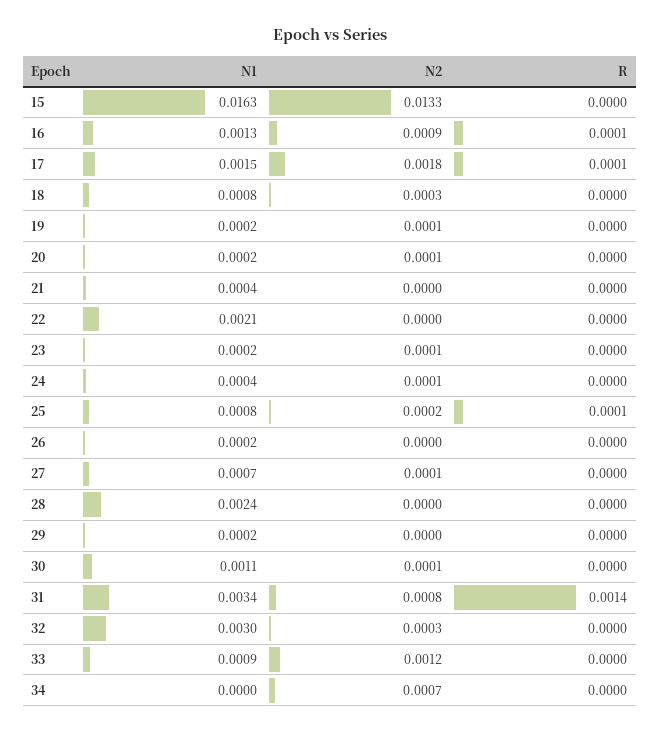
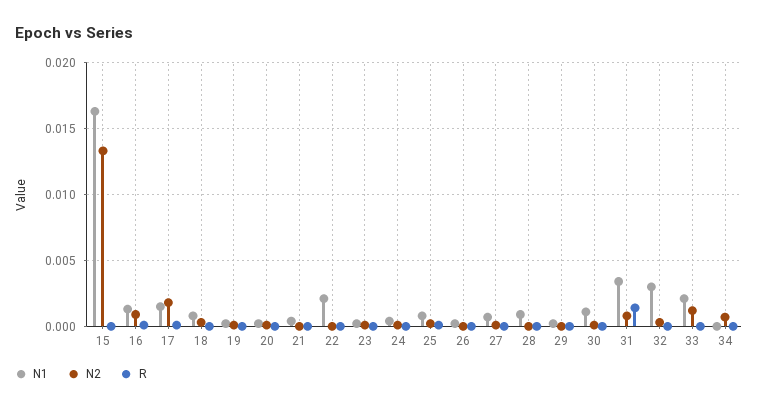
  {
    "N1": {
      "15": 0.0163,
      "16": 0.0013,
      "17": 0.0015,
      "18": 0.0008,
      "19": 0.0002,
      "20": 0.0002,
      "21": 0.0004,
      "22": 0.0021,
      "23": 0.0002,
      "24": 0.0004,
      "25": 0.0008,
      "26": 0.0002,
      "27": 0.0007,
-     "28": 0.0024,
+     "28": 0.001,
      "29": 0.0002,
      "30": 0.0011,
      "31": 0.0034,
      "32": 0.003,
-     "33": 0.0009,
+     "33": 0.002,
      "34": 0
    },
    "N2": {
      "15": 0.0133,
      "16": 0.0009,
      "17": 0.0018,
      "18": 0.0003,
      "19": 0.0001,
      "20": 0.0001,
      "21": 0,
      "22": 0,
      "23": 0.0001,
      "24": 0.0001,
      "25": 0.0002,
      "26": 0,
      "27": 0.0001,
      "28": 0,
      "29": 0,
      "30": 0.0001,
      "31": 0.0008,
      "32": 0.0003,
      "33": 0.0012,
      "34": 0.0007
    },
    "R": {
      "15": 0,
      "16": 0.0001,
      "17": 0.0001,
      "18": 0,
      "19": 0,
      "20": 0,
      "21": 0,
      "22": 0,
      "23": 0,
      "24": 0,
      "25": 0.0001,
      "26": 0,
      "27": 0,
      "28": 0,
      "29": 0,
      "30": 0,
      "31": 0.0014,
      "32": 0,
      "33": 0,
      "34": 0
    }
  }

